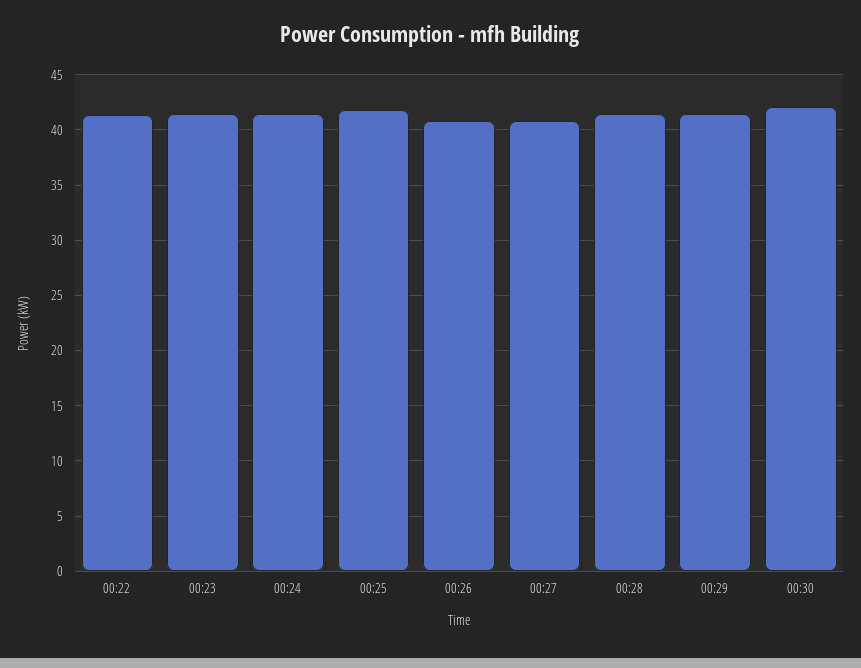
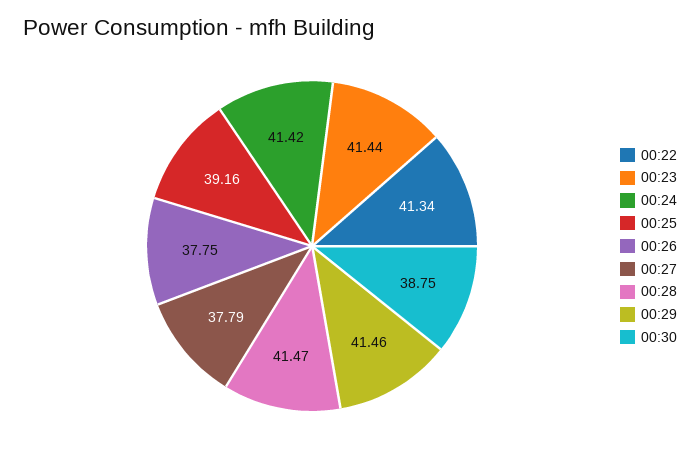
  {
    "00:22": 41.34,
    "00:23": 41.44,
    "00:24": 41.42,
-   "00:25": 42,
+   "00:25": 39.16,
-   "00:26": 41,
+   "00:26": 37.75,
-   "00:27": 41,
+   "00:27": 37.79,
    "00:28": 41.47,
    "00:29": 41.46,
-   "00:30": 42
+   "00:30": 38.75
  }

